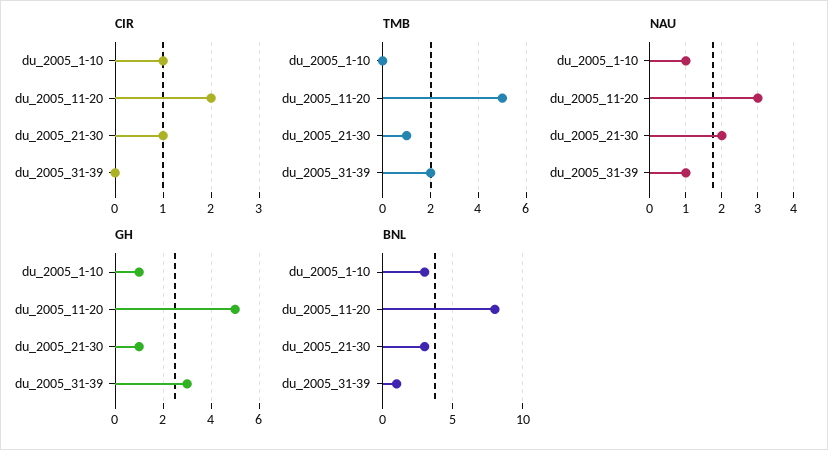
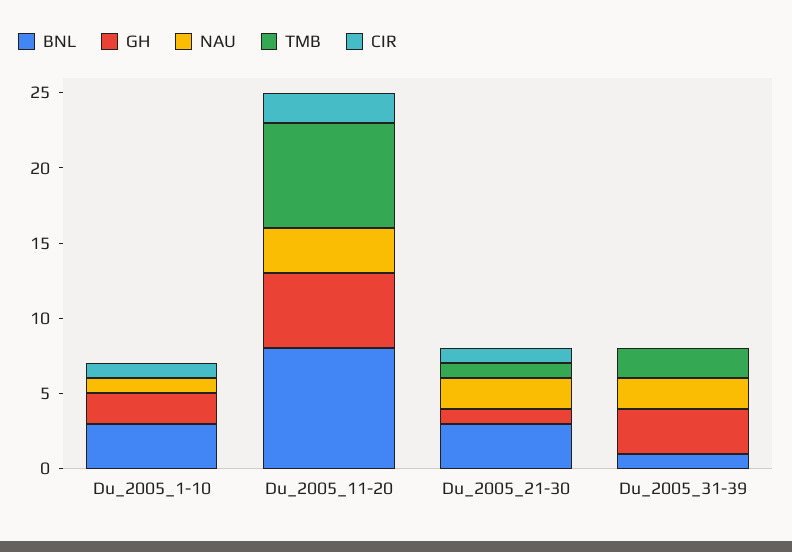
  {
    "CIR": {
      "du_2005_1-10": 1,
      "du_2005_11-20": 2,
      "du_2005_21-30": 1,
      "du_2005_31-39": 0
    },
    "TMB": {
      "du_2005_1-10": 0,
-     "du_2005_11-20": 5,
+     "du_2005_11-20": 7,
      "du_2005_21-30": 1,
      "du_2005_31-39": 2
    },
    "NAU": {
      "du_2005_1-10": 1,
      "du_2005_11-20": 3,
      "du_2005_21-30": 2,
-     "du_2005_31-39": 1
+     "du_2005_31-39": 2
    },
    "GH": {
-     "du_2005_1-10": 1,
+     "du_2005_1-10": 2,
      "du_2005_11-20": 5,
      "du_2005_21-30": 1,
      "du_2005_31-39": 3
    },
    "BNL": {
      "du_2005_1-10": 3,
      "du_2005_11-20": 8,
      "du_2005_21-30": 3,
      "du_2005_31-39": 1
    }
  }

